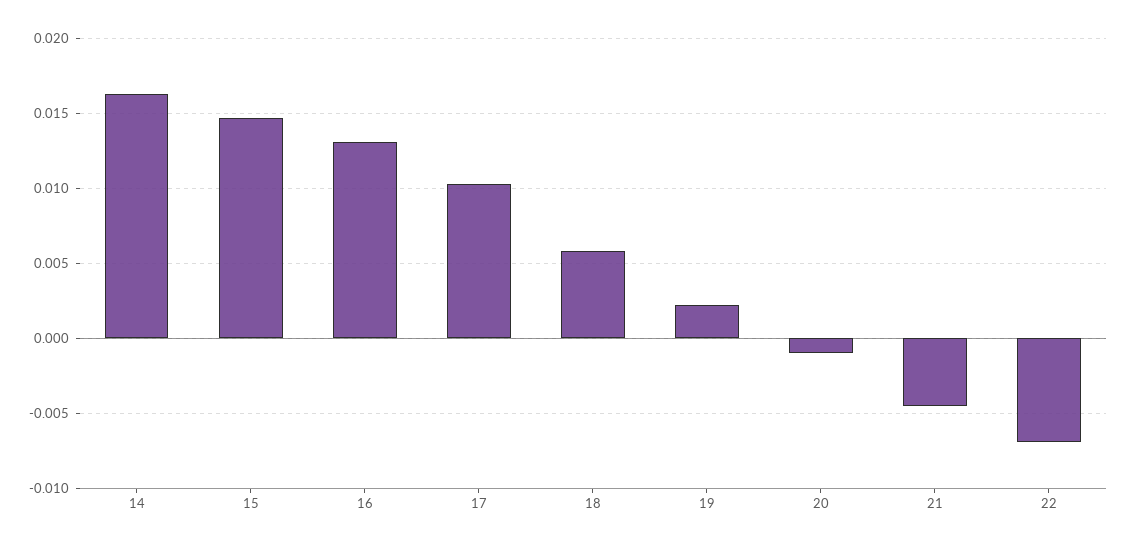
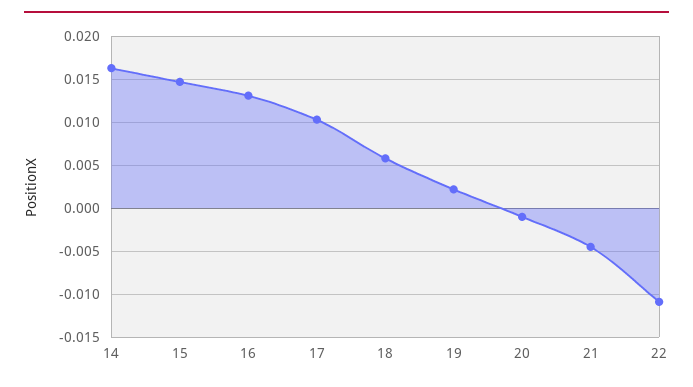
  {
    "14": 0.0165,
    "15": 0.0145,
    "16": 0.013,
    "17": 0.0105,
    "18": 0.006,
    "19": 0.002,
    "20": -0.001,
    "21": -0.0045,
-   "22": -0.007
+   "22": -0.011
  }

